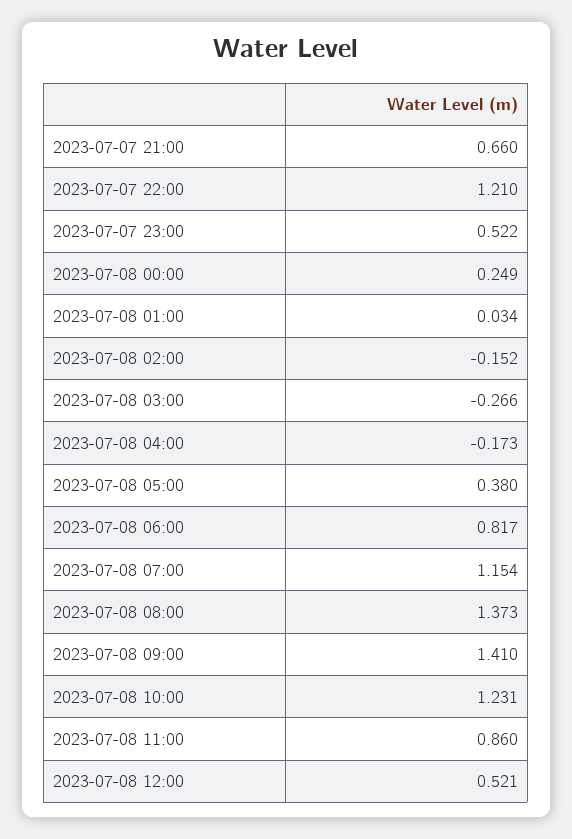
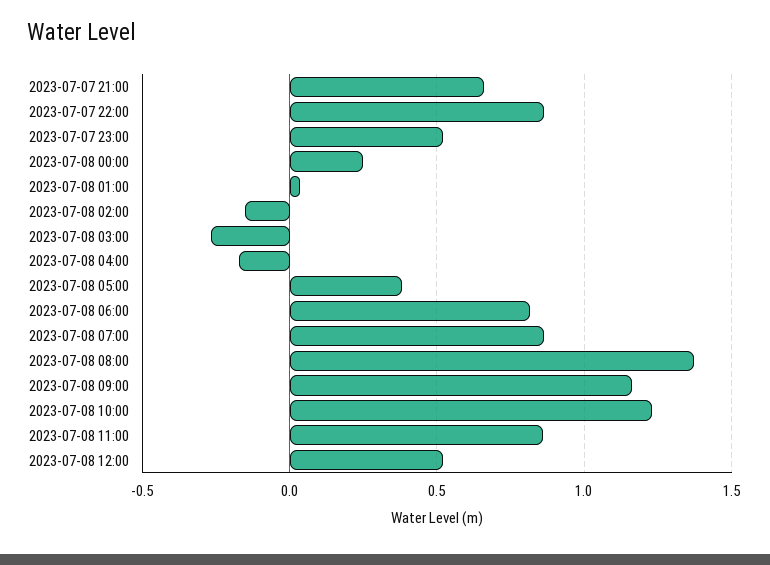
  {
    "2023-07-07 21:00": 0.66,
-   "2023-07-07 22:00": 1.21,
+   "2023-07-07 22:00": 0.85,
    "2023-07-07 23:00": 0.522,
    "2023-07-08 00:00": 0.249,
    "2023-07-08 01:00": 0.034,
    "2023-07-08 02:00": -0.152,
    "2023-07-08 03:00": -0.266,
    "2023-07-08 04:00": -0.173,
    "2023-07-08 05:00": 0.38,
    "2023-07-08 06:00": 0.817,
-   "2023-07-08 07:00": 1.154,
+   "2023-07-08 07:00": 0.85,
    "2023-07-08 08:00": 1.373,
-   "2023-07-08 09:00": 1.41,
+   "2023-07-08 09:00": 1.15,
    "2023-07-08 10:00": 1.231,
    "2023-07-08 11:00": 0.86,
    "2023-07-08 12:00": 0.521
  }

